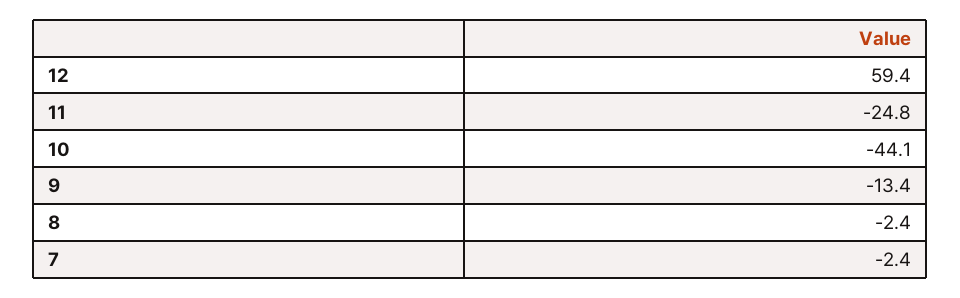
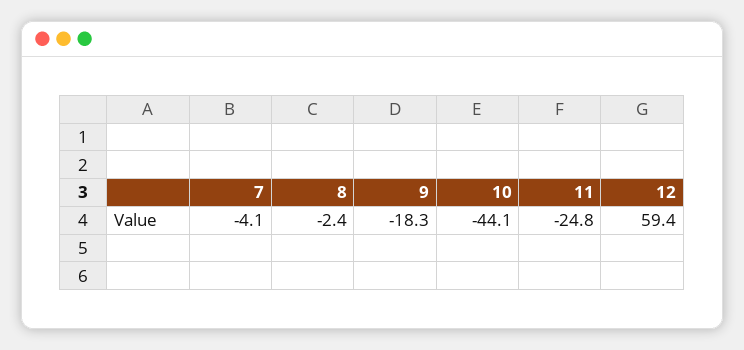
  {
    "12": 59.4,
    "11": -24.8,
    "10": -44.1,
-   "9": -13.4,
+   "9": -18.3,
    "8": -2.4,
-   "7": -2.4
+   "7": -4.1
  }

